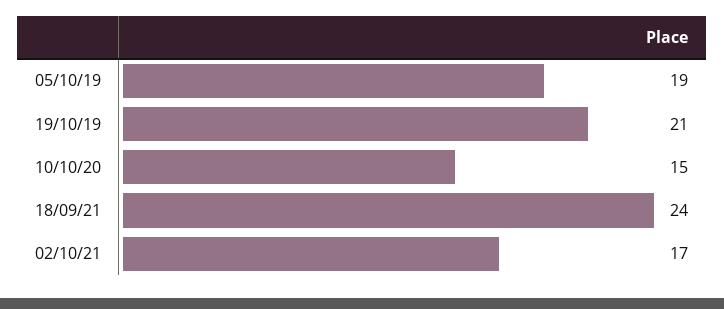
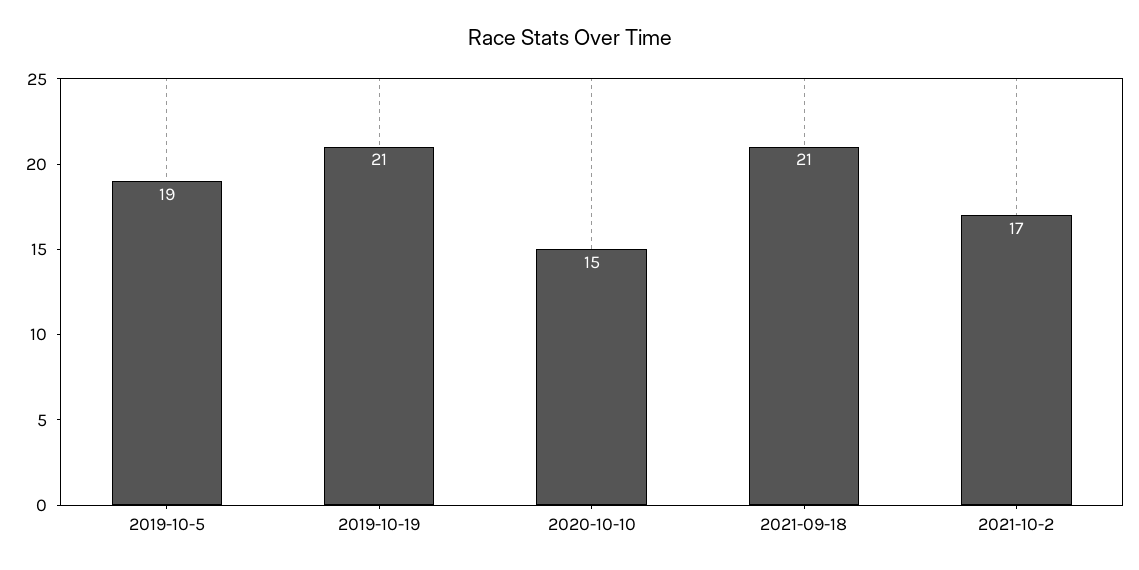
  {
    "05/10/19": 19,
    "19/10/19": 21,
    "10/10/20": 15,
-   "18/09/21": 24,
+   "18/09/21": 21,
    "02/10/21": 17
  }

